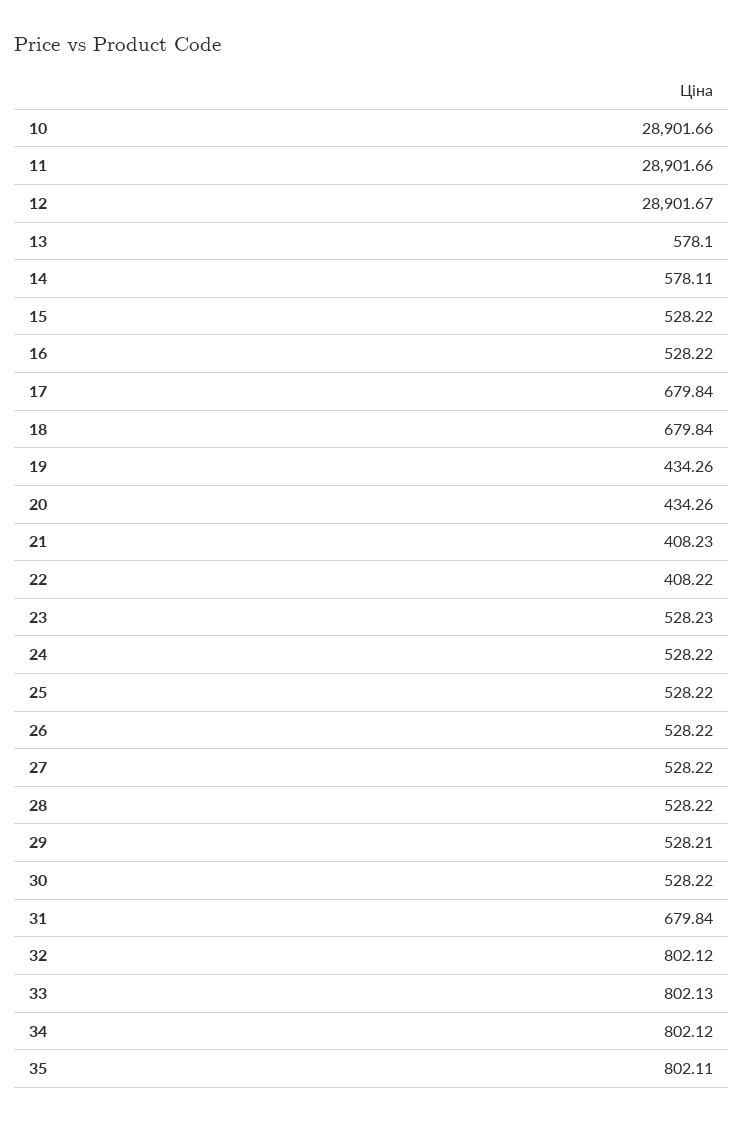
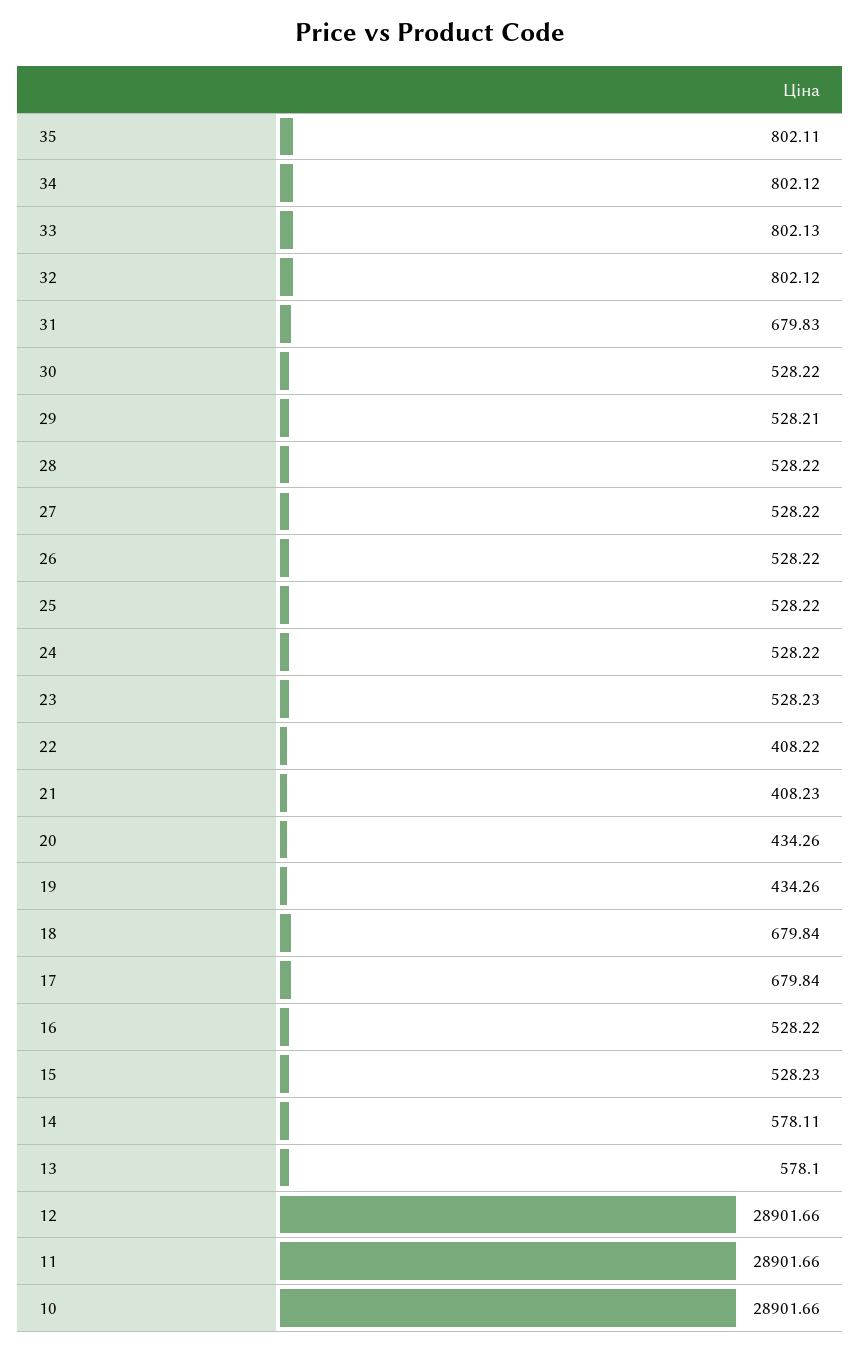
  {
    "10": 28901.66,
    "11": 28901.66,
-   "12": 28901.67,
+   "12": 28901.66,
    "13": 578.1,
    "14": 578.11,
-   "15": 528.22,
+   "15": 528.23,
    "16": 528.22,
    "17": 679.84,
    "18": 679.84,
    "19": 434.26,
    "20": 434.26,
    "21": 408.23,
    "22": 408.22,
    "23": 528.23,
    "24": 528.22,
    "25": 528.22,
    "26": 528.22,
    "27": 528.22,
    "28": 528.22,
    "29": 528.21,
    "30": 528.22,
-   "31": 679.84,
+   "31": 679.83,
    "32": 802.12,
    "33": 802.13,
    "34": 802.12,
    "35": 802.11
  }

